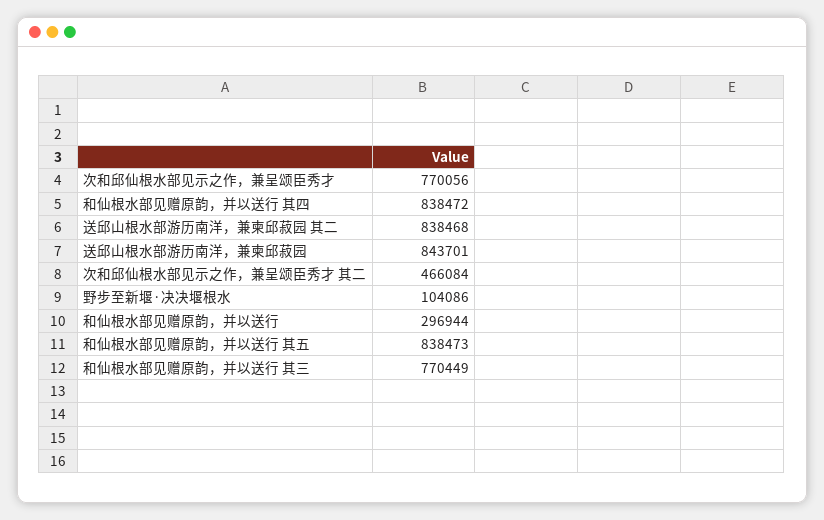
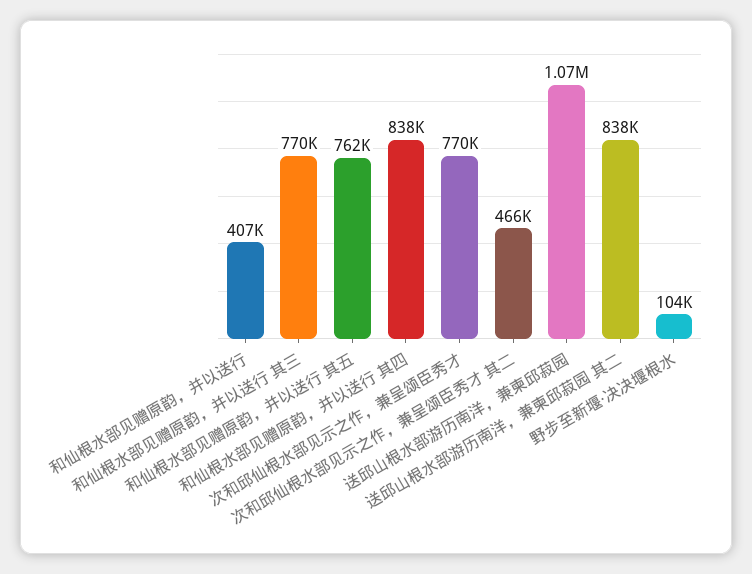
  {
    "次和邱仙根水部见示之作，兼呈颂臣秀才": 770056,
    "和仙根水部见赠原韵，并以送行 其四": 838472,
    "送邱山根水部游历南洋，兼柬邱菽园 其二": 838468,
-   "送邱山根水部游历南洋，兼柬邱菽园": 843701,
+   "送邱山根水部游历南洋，兼柬邱菽园": 1070000,
    "次和邱仙根水部见示之作，兼呈颂臣秀才 其二": 466084,
    "野步至新堰·决决堰根水": 104086,
-   "和仙根水部见赠原韵，并以送行": 296944,
+   "和仙根水部见赠原韵，并以送行": 407000,
-   "和仙根水部见赠原韵，并以送行 其五": 838473,
+   "和仙根水部见赠原韵，并以送行 其五": 762000,
    "和仙根水部见赠原韵，并以送行 其三": 770449
  }

